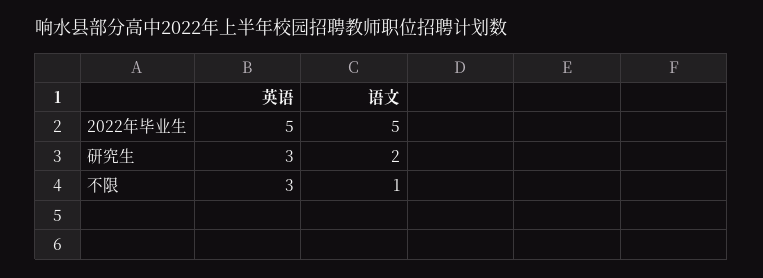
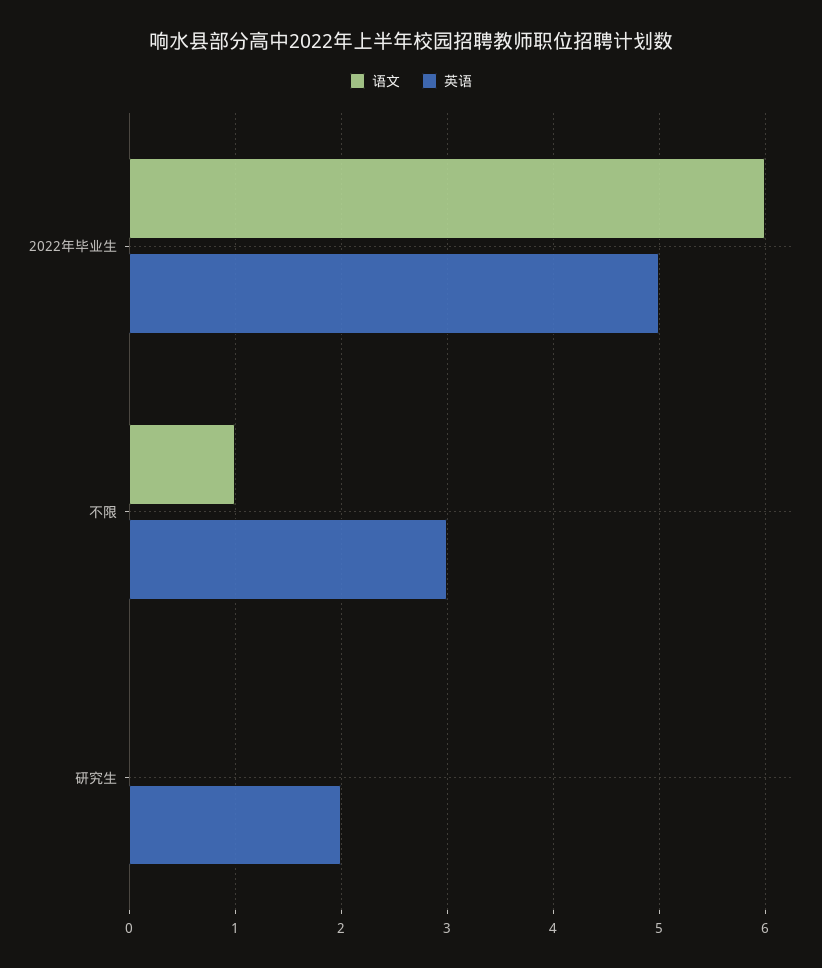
  {
    "英语": {
      "2022年毕业生": 5,
-     "研究生": 3,
+     "研究生": 2,
      "不限": 3
    },
    "语文": {
-     "2022年毕业生": 5,
+     "2022年毕业生": 6,
-     "研究生": 2,
+     "研究生": 0,
      "不限": 1
    }
  }

